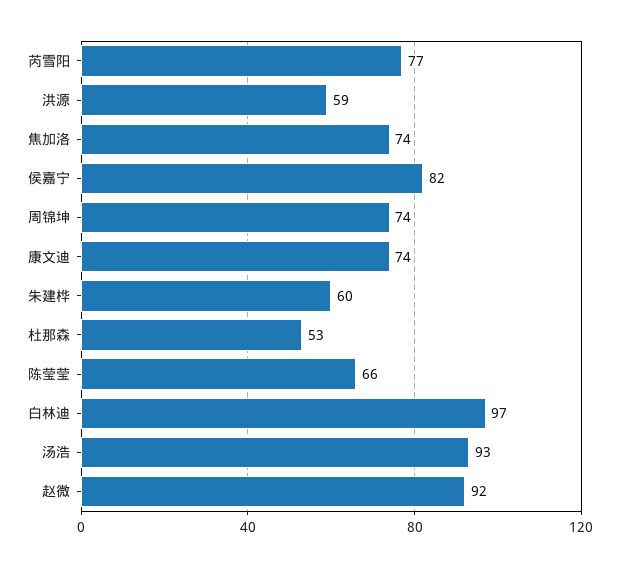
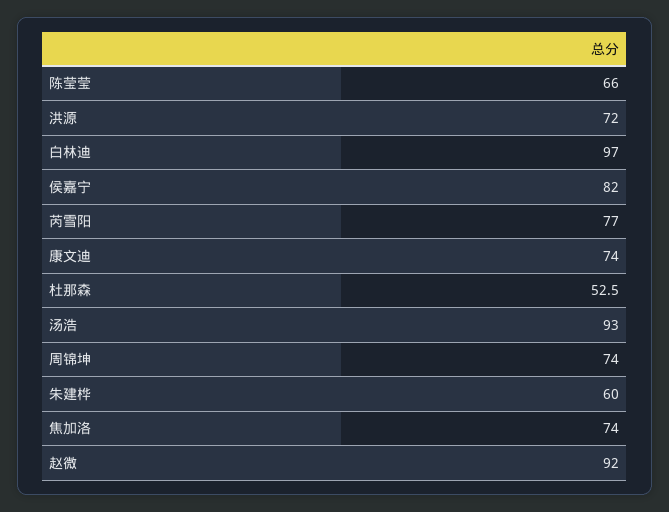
  {
    "芮雪阳": 77,
-   "洪源": 59,
+   "洪源": 72,
    "焦加洛": 74,
    "侯嘉宁": 82,
    "周锦坤": 74,
    "康文迪": 74,
    "朱建桦": 60,
    "杜那森": 52.5,
    "陈莹莹": 66,
    "白林迪": 97,
    "汤浩": 93,
    "赵微": 92
  }

